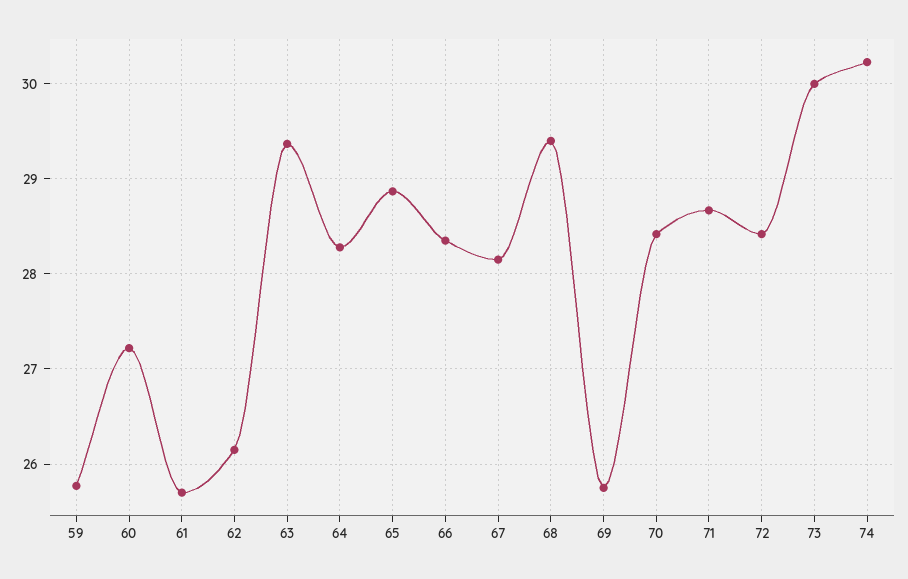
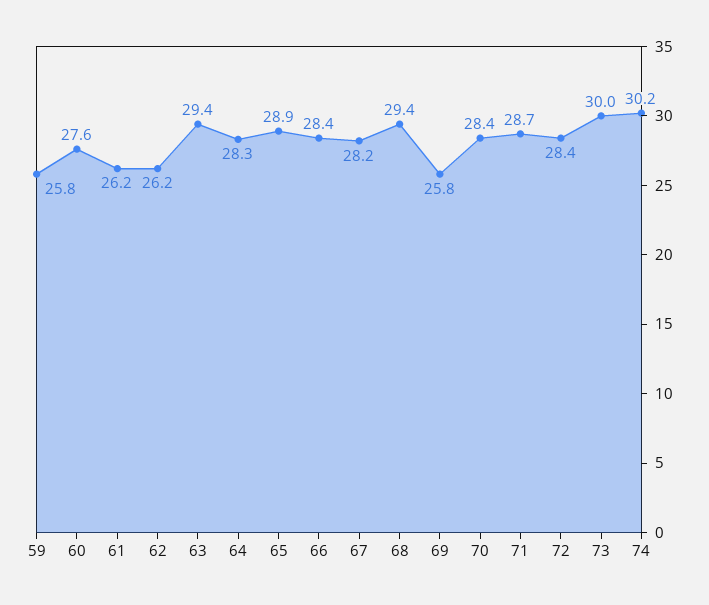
  {
    "59": 25.8,
-   "60": 27.2,
+   "60": 27.6,
-   "61": 25.7,
+   "61": 26.2,
    "62": 26.2,
    "63": 29.4,
    "64": 28.3,
    "65": 28.9,
    "66": 28.4,
    "67": 28.2,
    "68": 29.4,
    "69": 25.8,
    "70": 28.4,
    "71": 28.7,
    "72": 28.4,
    "73": 30,
    "74": 30.2
  }

